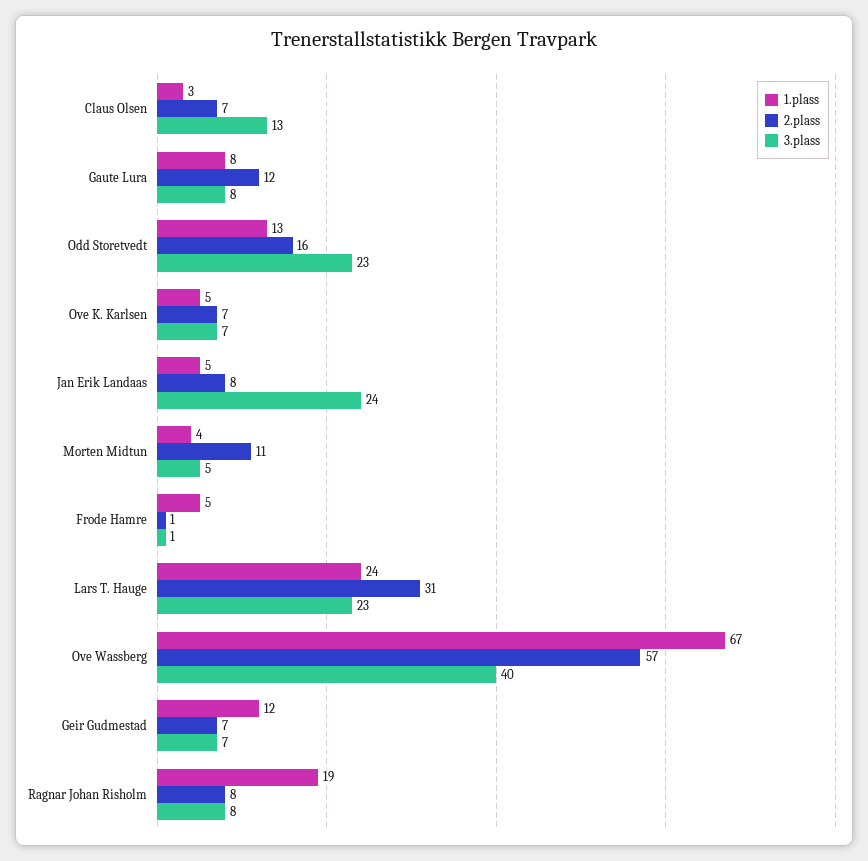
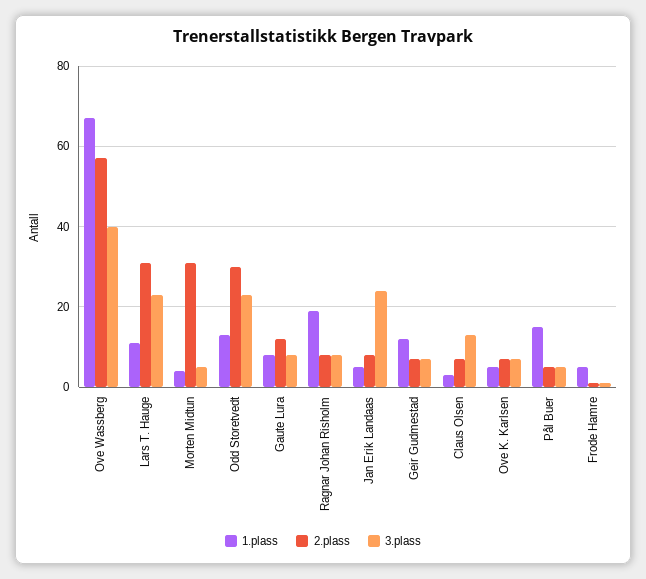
  {
    "1.plass": {
      "Claus Olsen": 3,
      "Gaute Lura": 8,
      "Odd Storetvedt": 13,
      "Ove K. Karlsen": 5,
      "Jan Erik Landaas": 5,
      "Morten Midtun": 4,
      "Frode Hamre": 5,
-     "Lars T. Hauge": 24,
+     "Lars T. Hauge": 10,
      "Ove Wassberg": 67,
      "Geir Gudmestad": 12,
-     "Ragnar Johan Risholm": 19
+     "Ragnar Johan Risholm": 19,
+     "Pål Buer": 15
    },
    "2.plass": {
      "Claus Olsen": 7,
      "Gaute Lura": 12,
-     "Odd Storetvedt": 16,
+     "Odd Storetvedt": 30,
      "Ove K. Karlsen": 7,
      "Jan Erik Landaas": 8,
-     "Morten Midtun": 11,
+     "Morten Midtun": 30,
      "Frode Hamre": 1,
      "Lars T. Hauge": 31,
      "Ove Wassberg": 57,
      "Geir Gudmestad": 7,
-     "Ragnar Johan Risholm": 8
+     "Ragnar Johan Risholm": 8,
+     "Pål Buer": 5
    },
    "3.plass": {
      "Claus Olsen": 13,
      "Gaute Lura": 8,
      "Odd Storetvedt": 23,
      "Ove K. Karlsen": 7,
      "Jan Erik Landaas": 24,
      "Morten Midtun": 5,
      "Frode Hamre": 1,
      "Lars T. Hauge": 23,
      "Ove Wassberg": 40,
      "Geir Gudmestad": 7,
-     "Ragnar Johan Risholm": 8
+     "Ragnar Johan Risholm": 8,
+     "Pål Buer": 5
    }
  }

